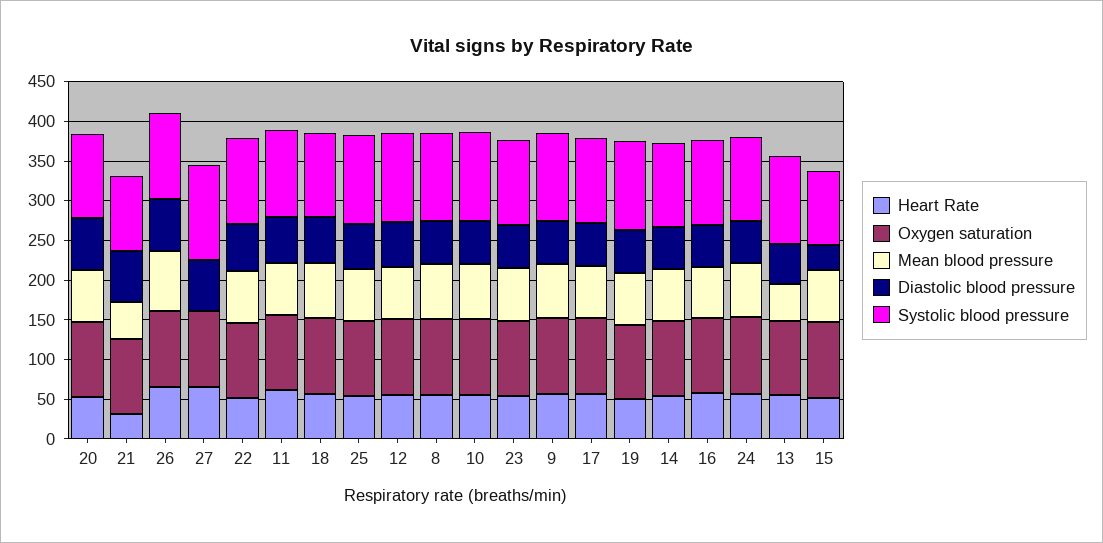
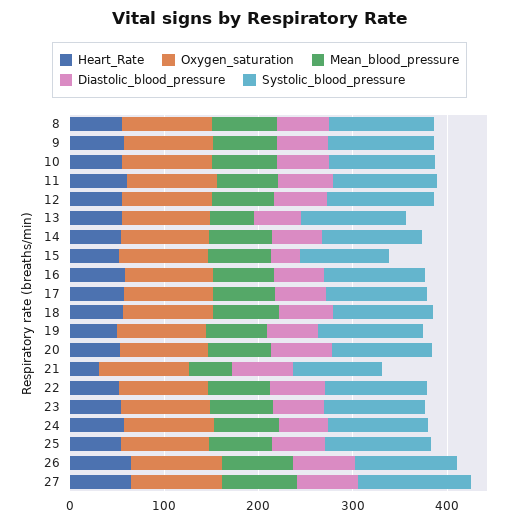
  {
    "Heart Rate": {
      "20": 60,
      "21": 40,
      "26": 60,
      "27": 60,
      "22": 60,
      "11": 60,
      "18": 60,
      "25": 60,
      "12": 60,
      "8": 60,
      "10": 60,
      "23": 60,
      "9": 60,
      "17": 60,
      "19": 60,
      "14": 60,
      "16": 60,
      "24": 60,
      "13": 60,
      "15": 60
    },
    "Oxygen saturation": {
      "20": 100,
      "21": 100,
      "26": 100,
      "27": 100,
      "22": 100,
      "11": 100,
      "18": 100,
      "25": 100,
      "12": 100,
      "8": 100,
      "10": 100,
      "23": 100,
      "9": 100,
      "17": 100,
      "19": 100,
      "14": 100,
      "16": 100,
      "24": 100,
      "13": 100,
      "15": 100
    },
    "Mean blood pressure": {
      "20": 60,
      "21": 40,
      "26": 80,
-     "27": 0,
+     "27": 80,
      "22": 60,
      "11": 60,
      "18": 80,
      "25": 60,
      "12": 60,
      "8": 60,
      "10": 60,
      "23": 60,
      "9": 60,
      "17": 60,
      "19": 60,
      "14": 60,
      "16": 60,
      "24": 60,
      "13": 40,
      "15": 60
    },
    "Diastolic blood pressure": {
      "20": 60,
      "21": 60,
      "26": 60,
      "27": 60,
      "22": 60,
      "11": 60,
      "18": 60,
      "25": 60,
      "12": 60,
      "8": 60,
      "10": 60,
      "23": 60,
      "9": 60,
      "17": 60,
      "19": 60,
      "14": 60,
      "16": 60,
      "24": 60,
      "13": 60,
      "15": 40
    },
    "Systolic blood pressure": {
      "20": 100,
      "21": 100,
      "26": 100,
      "27": 120,
      "22": 100,
      "11": 120,
      "18": 100,
      "25": 120,
      "12": 120,
      "8": 120,
      "10": 120,
      "23": 100,
      "9": 120,
      "17": 100,
      "19": 120,
      "14": 100,
      "16": 100,
      "24": 100,
      "13": 120,
      "15": 100
    }
  }

